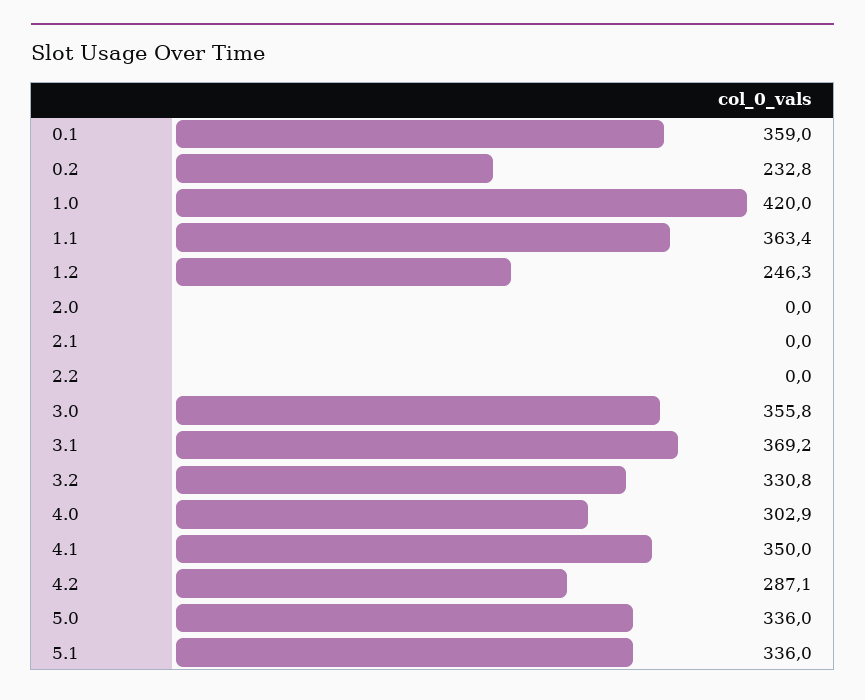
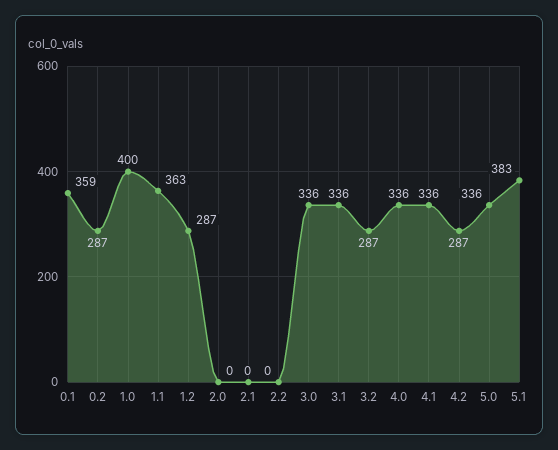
  {
    "0.1": 359,
-   "0.2": 232.8,
+   "0.2": 287,
-   "1.0": 420,
+   "1.0": 400,
    "1.1": 363.4,
-   "1.2": 246.3,
+   "1.2": 287,
    "2.0": 0,
    "2.1": 0,
    "2.2": 0,
-   "3.0": 355.8,
+   "3.0": 336,
-   "3.1": 369.2,
+   "3.1": 336,
-   "3.2": 330.8,
+   "3.2": 287,
-   "4.0": 302.9,
+   "4.0": 336,
-   "4.1": 350,
+   "4.1": 336,
    "4.2": 287.1,
    "5.0": 336,
-   "5.1": 336
+   "5.1": 383
  }

